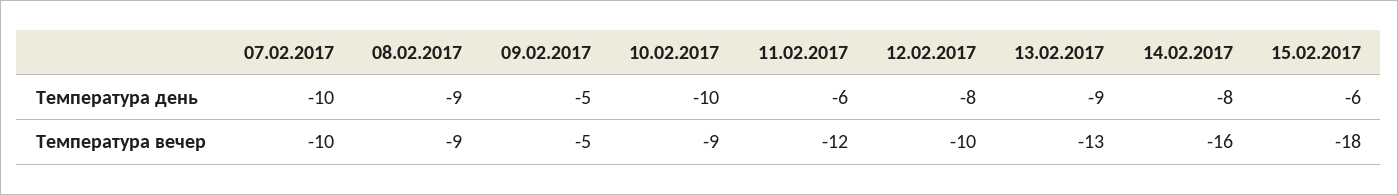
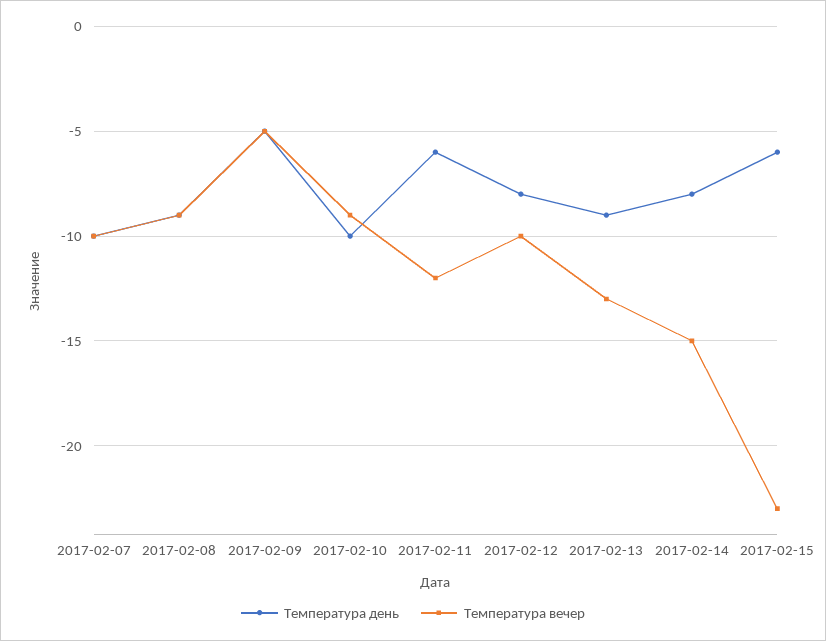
  {
    "Температура день": {
      "07.02.2017": -10,
      "08.02.2017": -9,
      "09.02.2017": -5,
      "10.02.2017": -10,
      "11.02.2017": -6,
      "12.02.2017": -8,
      "13.02.2017": -9,
      "14.02.2017": -8,
      "15.02.2017": -6
    },
    "Температура вечер": {
      "07.02.2017": -10,
      "08.02.2017": -9,
      "09.02.2017": -5,
      "10.02.2017": -9,
      "11.02.2017": -12,
      "12.02.2017": -10,
      "13.02.2017": -13,
-     "14.02.2017": -16,
+     "14.02.2017": -15,
-     "15.02.2017": -18
+     "15.02.2017": -23
    }
  }

